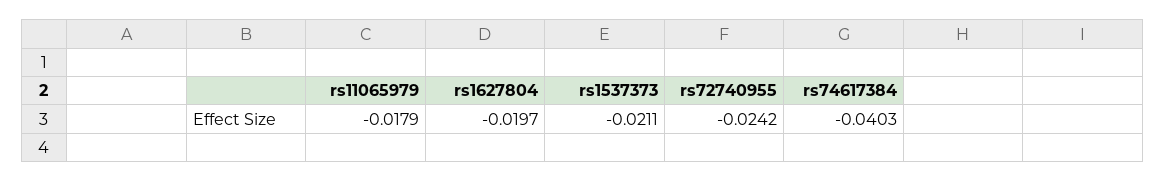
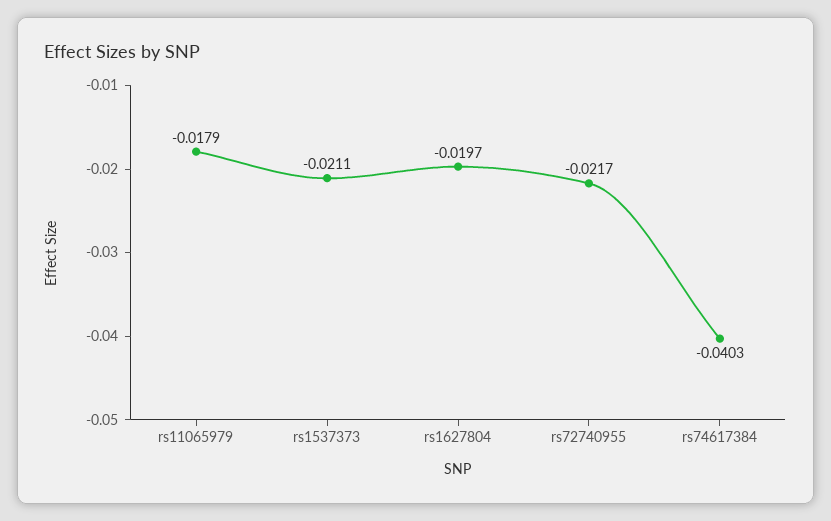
  {
    "rs11065979": -0.0179,
    "rs1627804": -0.0197,
    "rs1537373": -0.0211,
-   "rs72740955": -0.0242,
+   "rs72740955": -0.0217,
    "rs74617384": -0.0403
  }

